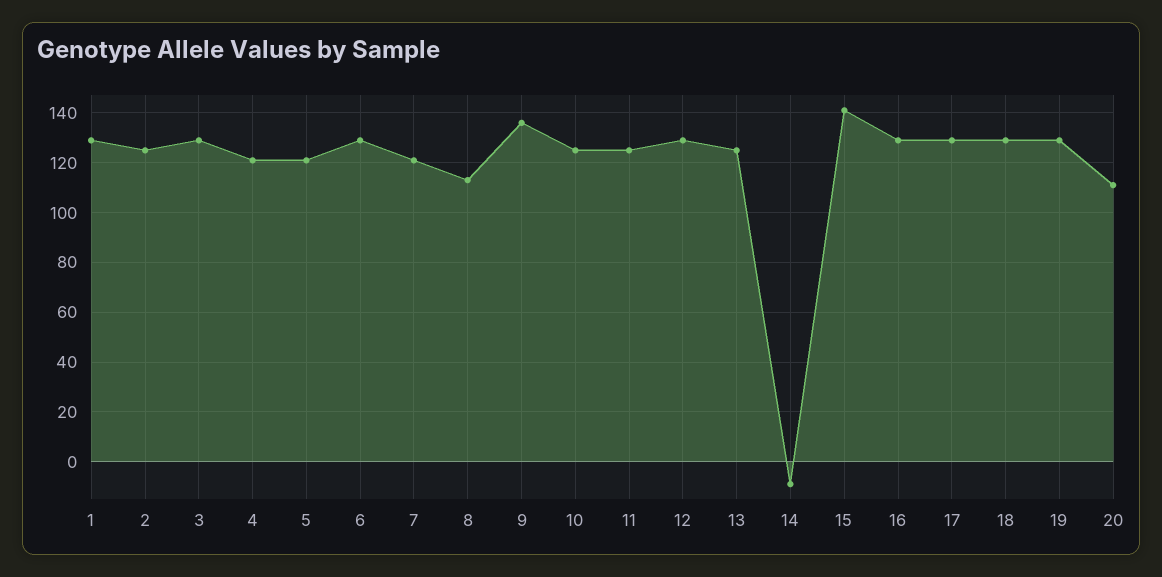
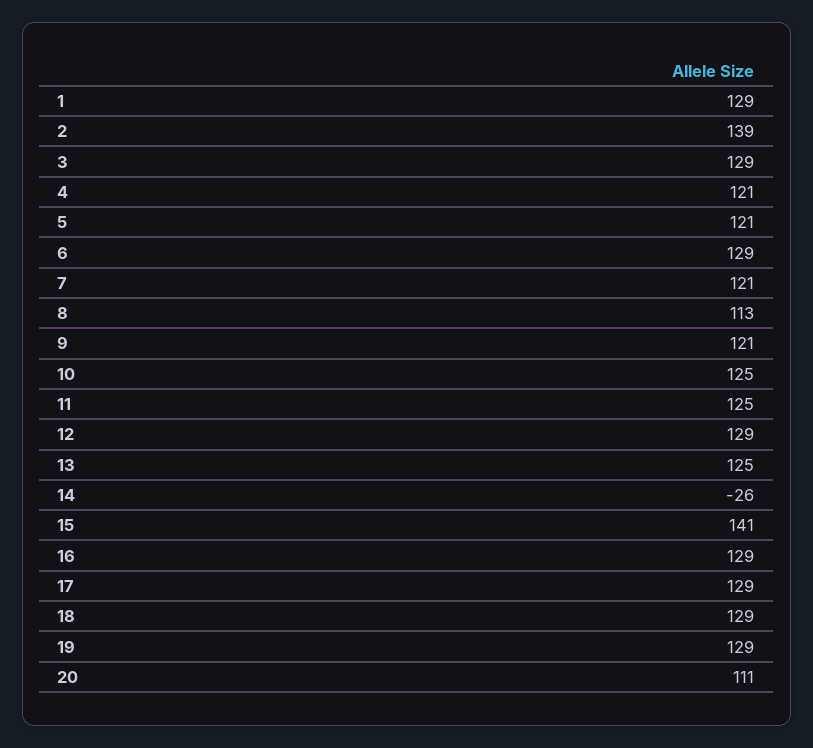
  {
    "1": 129,
-   "2": 125,
+   "2": 139,
    "3": 129,
    "4": 121,
    "5": 121,
    "6": 129,
    "7": 121,
    "8": 113,
-   "9": 135,
+   "9": 121,
    "10": 125,
    "11": 125,
    "12": 129,
    "13": 125,
-   "14": -10,
+   "14": -26,
    "15": 141,
    "16": 129,
    "17": 129,
    "18": 129,
    "19": 129,
    "20": 111
  }

